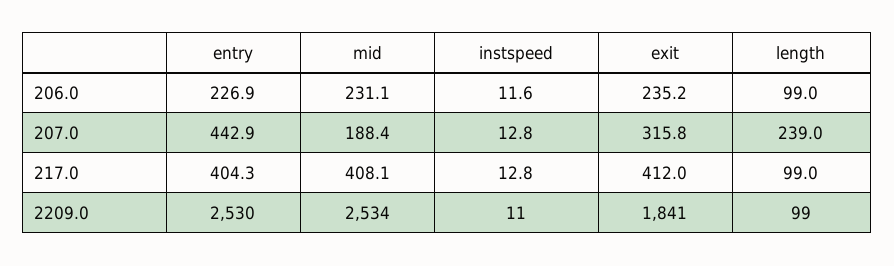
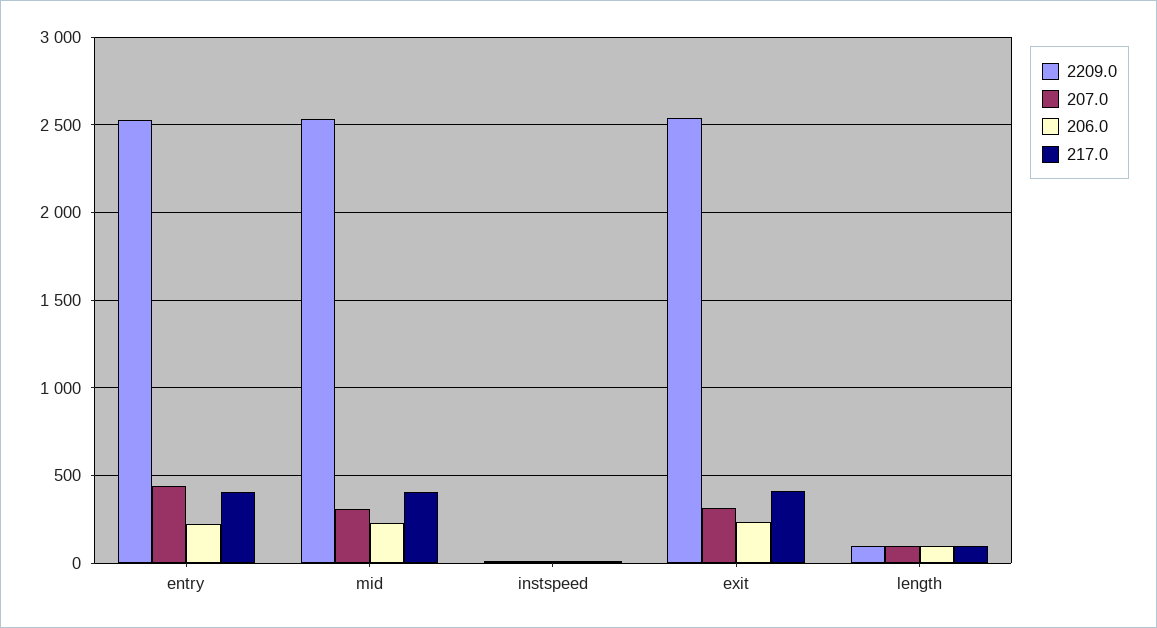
  {
    "206.0": {
      "entry": 226.9,
      "mid": 231.1,
      "instspeed": 11.6,
      "exit": 235.2,
      "length": 99
    },
    "207.0": {
      "entry": 442.9,
-     "mid": 188.4,
+     "mid": 300,
      "instspeed": 12.8,
      "exit": 315.8,
-     "length": 239
+     "length": 100
    },
    "217.0": {
      "entry": 404.3,
      "mid": 408.1,
      "instspeed": 12.8,
      "exit": 412,
      "length": 99
    },
    "2209.0": {
      "entry": 2530,
      "mid": 2534,
      "instspeed": 11,
-     "exit": 1841,
+     "exit": 2550,
      "length": 99
    }
  }

